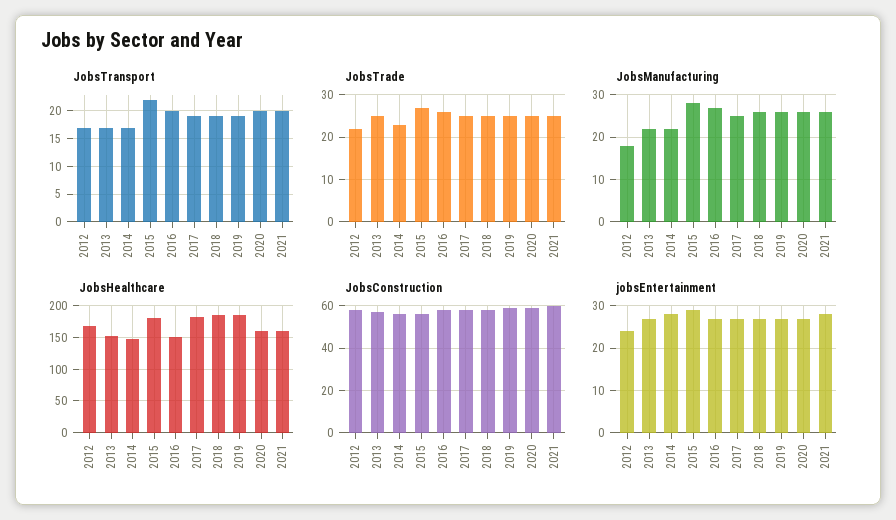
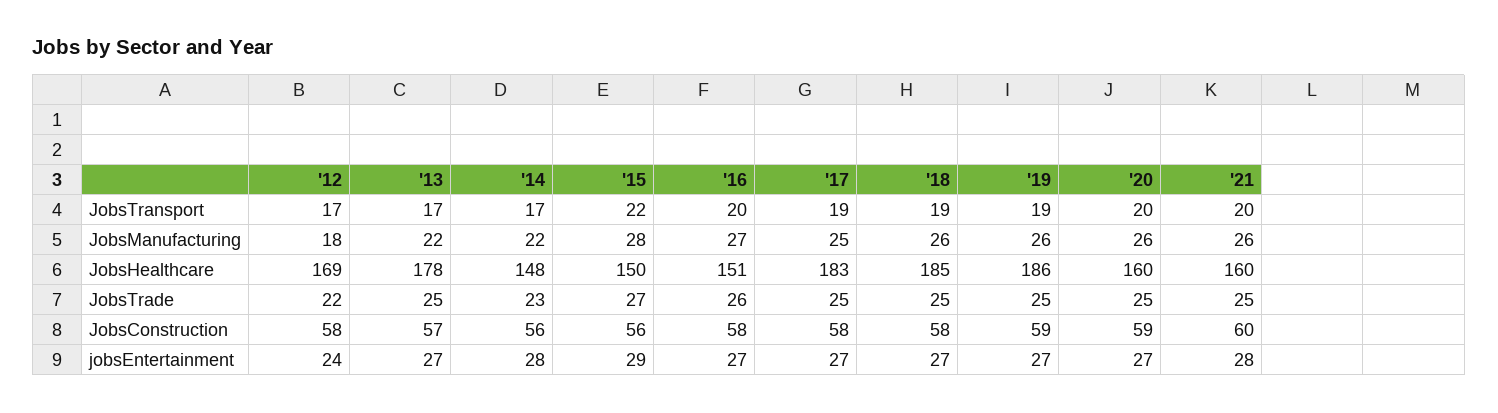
  {
    "JobsTransport": {
      "2012": 17,
      "2013": 17,
      "2014": 17,
      "2015": 22,
      "2016": 20,
      "2017": 19,
      "2018": 19,
      "2019": 19,
      "2020": 20,
      "2021": 20
    },
    "JobsTrade": {
      "2012": 22,
      "2013": 25,
      "2014": 23,
      "2015": 27,
      "2016": 26,
      "2017": 25,
      "2018": 25,
      "2019": 25,
      "2020": 25,
      "2021": 25
    },
    "JobsManufacturing": {
      "2012": 18,
      "2013": 22,
      "2014": 22,
      "2015": 28,
      "2016": 27,
      "2017": 25,
      "2018": 26,
      "2019": 26,
      "2020": 26,
      "2021": 26
    },
    "JobsHealthcare": {
      "2012": 169,
-     "2013": 150,
+     "2013": 178,
      "2014": 148,
-     "2015": 180,
+     "2015": 150,
      "2016": 151,
      "2017": 183,
      "2018": 185,
      "2019": 186,
      "2020": 160,
      "2021": 160
    },
    "JobsConstruction": {
      "2012": 58,
      "2013": 57,
      "2014": 56,
      "2015": 56,
      "2016": 58,
      "2017": 58,
      "2018": 58,
      "2019": 59,
      "2020": 59,
      "2021": 60
    },
    "jobsEntertainment": {
      "2012": 24,
      "2013": 27,
      "2014": 28,
      "2015": 29,
      "2016": 27,
      "2017": 27,
      "2018": 27,
      "2019": 27,
      "2020": 27,
      "2021": 28
    }
  }

